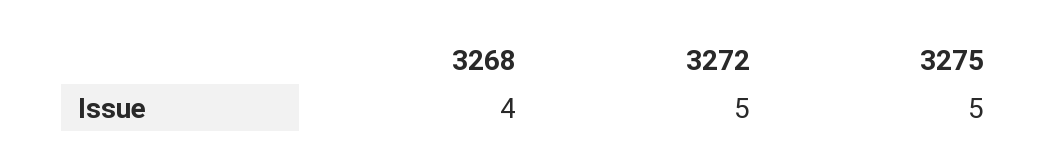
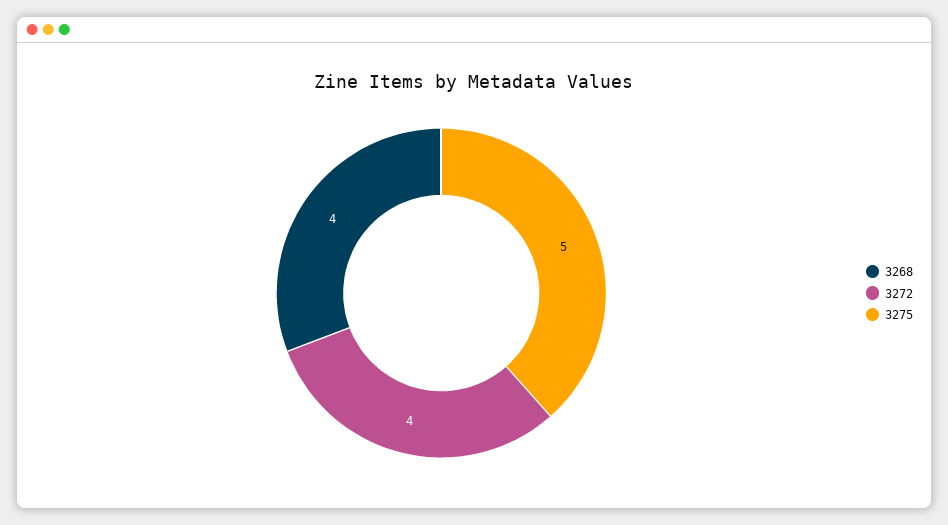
  {
    "3268": 4,
-   "3272": 5,
+   "3272": 4,
    "3275": 5
  }

